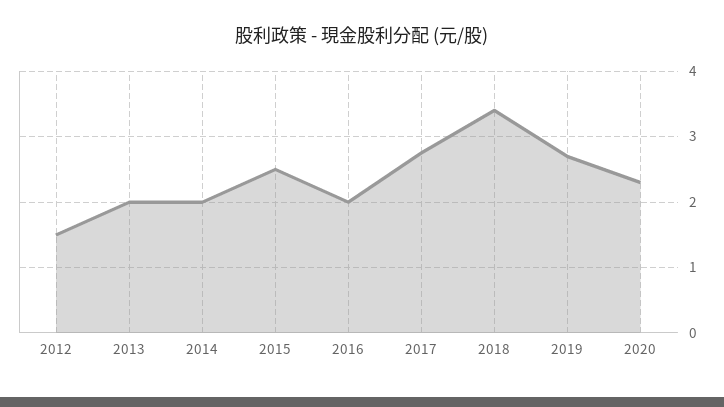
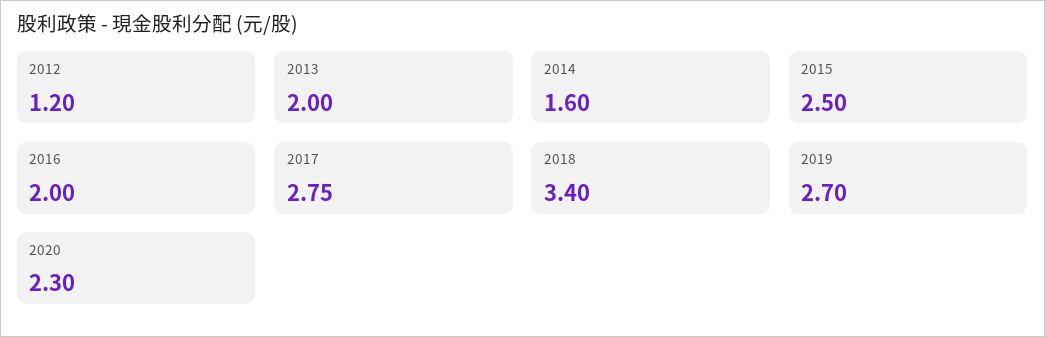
  {
-   "2012": 1.5,
+   "2012": 1.2,
    "2013": 2,
-   "2014": 2,
+   "2014": 1.6,
    "2015": 2.5,
    "2016": 2,
    "2017": 2.75,
    "2018": 3.4,
    "2019": 2.7,
    "2020": 2.3
  }

